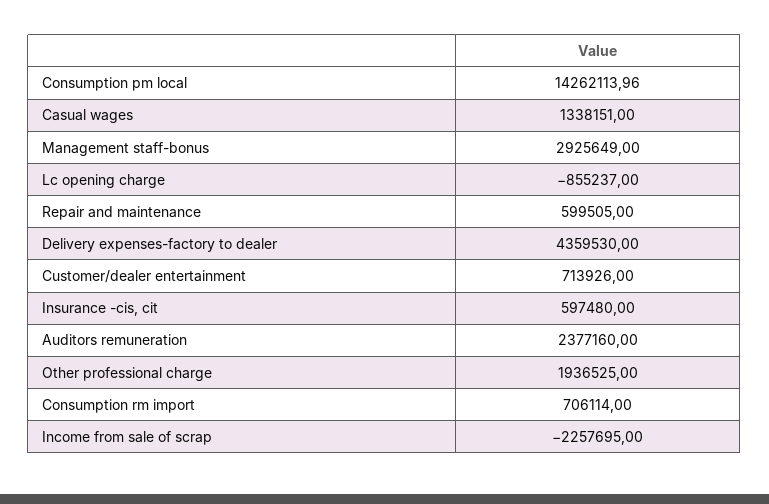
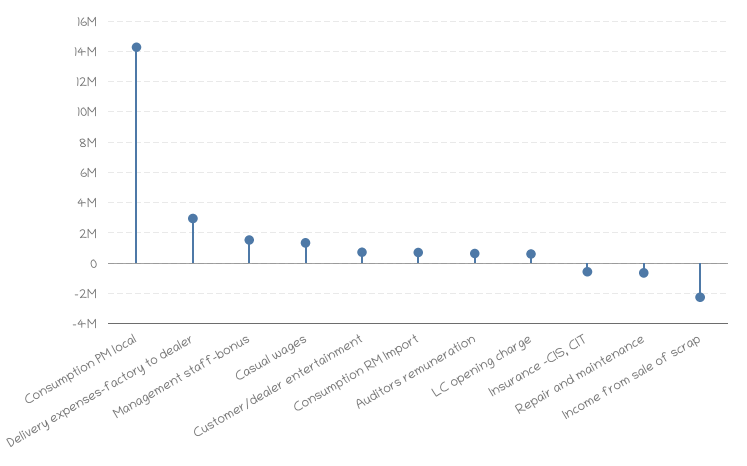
  {
    "Consumption pm local": 14262113.96,
    "Casual wages": 1338151,
-   "Management staff-bonus": 2925649,
+   "Management staff-bonus": 1500000,
-   "Lc opening charge": -855237,
+   "Lc opening charge": 500000,
-   "Repair and maintenance": 599505,
+   "Repair and maintenance": -500000,
-   "Delivery expenses-factory to dealer": 4359530,
+   "Delivery expenses-factory to dealer": 3000000,
    "Customer/dealer entertainment": 713926,
-   "Insurance -cis, cit": 597480,
+   "Insurance -cis, cit": -500000,
-   "Auditors remuneration": 2377160,
+   "Auditors remuneration": 500000,
-   "Other professional charge": 1936525,
    "Consumption rm import": 706114,
    "Income from sale of scrap": -2257695
  }

